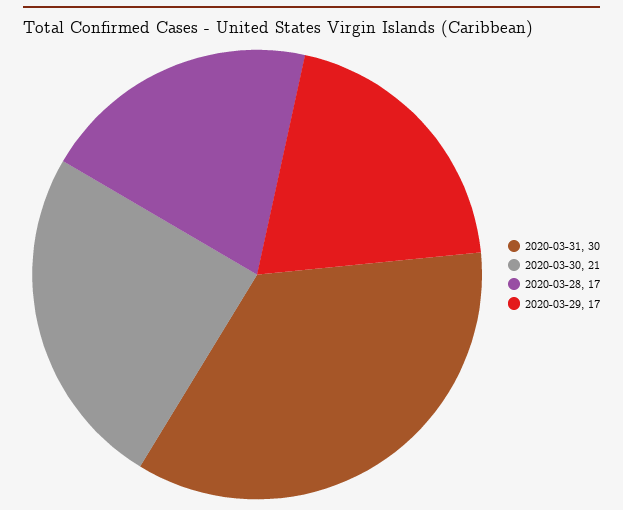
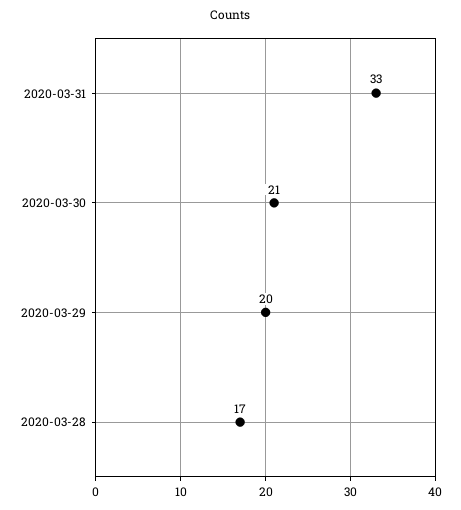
  {
-   "2020-03-31": 30,
+   "2020-03-31": 33,
    "2020-03-30": 21,
    "2020-03-28": 17,
-   "2020-03-29": 17
+   "2020-03-29": 20
  }

